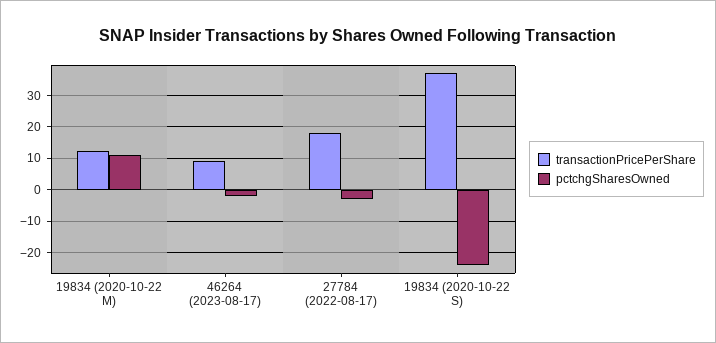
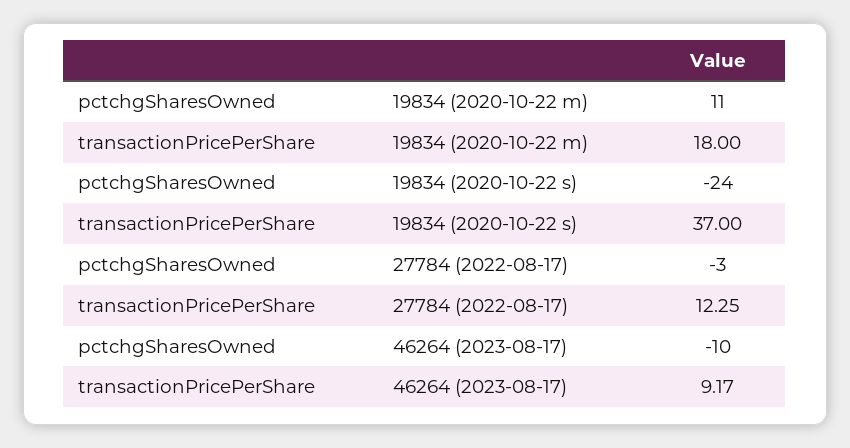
  {
    "transactionPricePerShare": {
-     "19834 (2020-10-22 M)": 12,
+     "19834 (2020-10-22 M)": 18,
      "46264 (2023-08-17)": 9.17,
-     "27784 (2022-08-17)": 18,
+     "27784 (2022-08-17)": 12.25,
      "19834 (2020-10-22 S)": 37
    },
    "pctchgSharesOwned": {
      "19834 (2020-10-22 M)": 11,
-     "46264 (2023-08-17)": -2,
+     "46264 (2023-08-17)": -10,
      "27784 (2022-08-17)": -3,
      "19834 (2020-10-22 S)": -24
    }
  }

